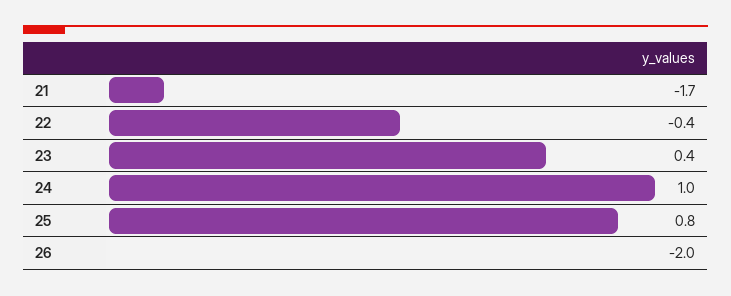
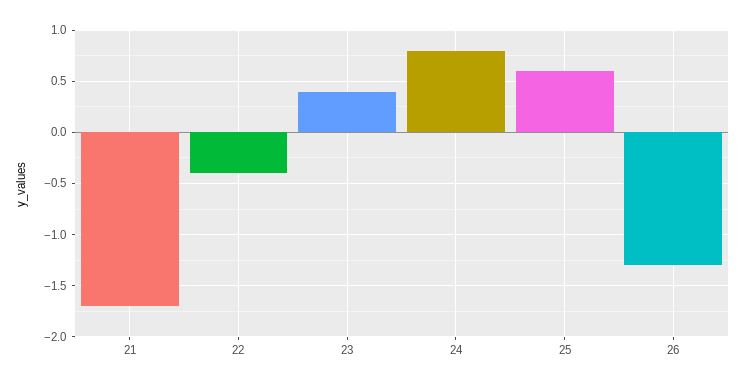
  {
    "21": -1.7,
    "22": -0.4,
    "23": 0.4,
-   "24": 1,
+   "24": 0.8,
-   "25": 0.8,
+   "25": 0.6,
-   "26": -2
+   "26": -1.3
  }

